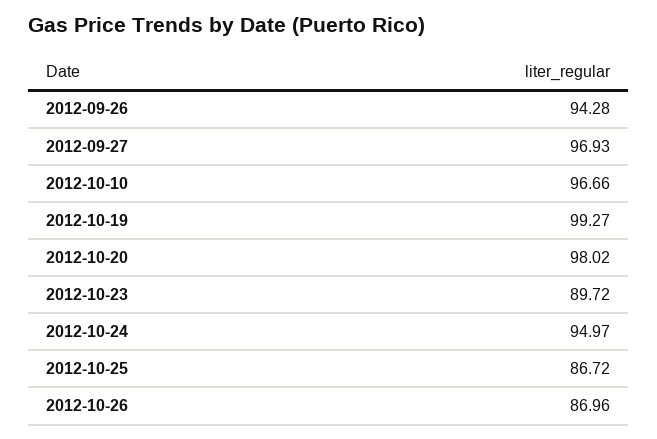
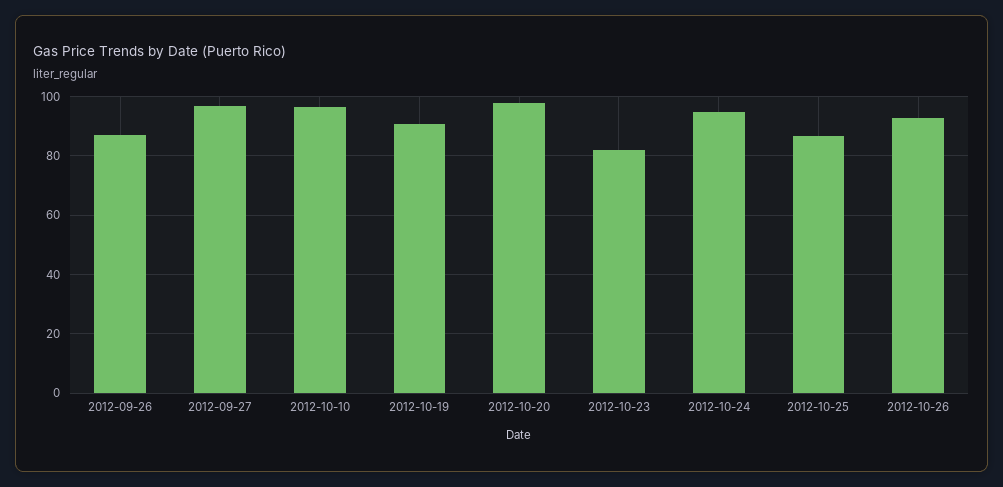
  {
-   "2012-09-26": 94.28,
+   "2012-09-26": 87.5,
    "2012-09-27": 96.93,
    "2012-10-10": 96.66,
-   "2012-10-19": 99.27,
+   "2012-10-19": 90,
    "2012-10-20": 98.02,
-   "2012-10-23": 89.72,
+   "2012-10-23": 82.5,
    "2012-10-24": 94.97,
    "2012-10-25": 86.72,
-   "2012-10-26": 86.96
+   "2012-10-26": 92.5
  }

